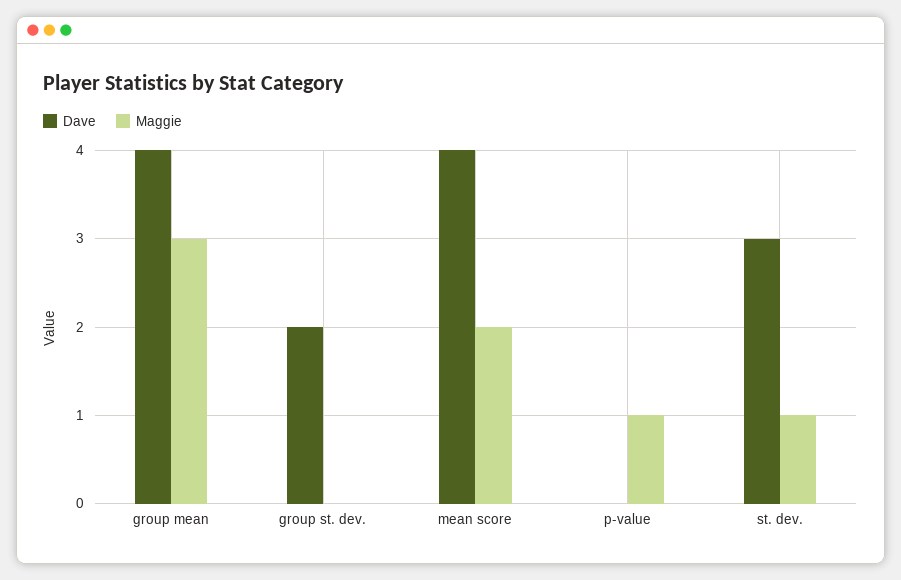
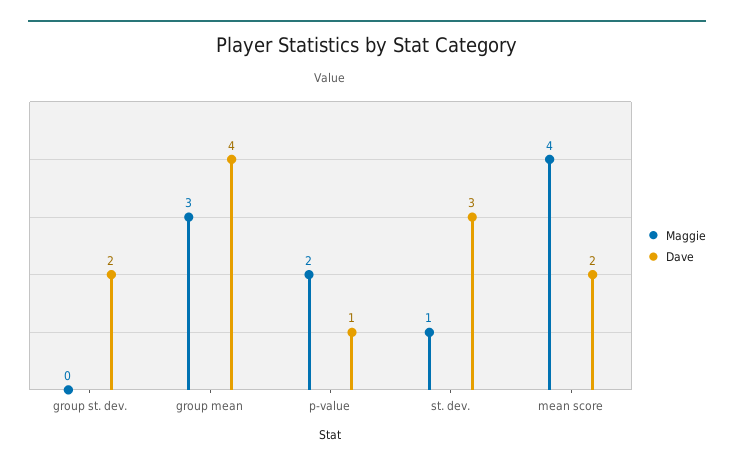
  {
    "Dave": {
      "group mean": 4,
      "group st. dev.": 2,
-     "mean score": 4,
+     "mean score": 2,
-     "p-value": 0,
+     "p-value": 1,
      "st. dev.": 3
    },
    "Maggie": {
      "group mean": 3,
      "group st. dev.": 0,
-     "mean score": 2,
+     "mean score": 4,
-     "p-value": 1,
+     "p-value": 2,
      "st. dev.": 1
    }
  }

